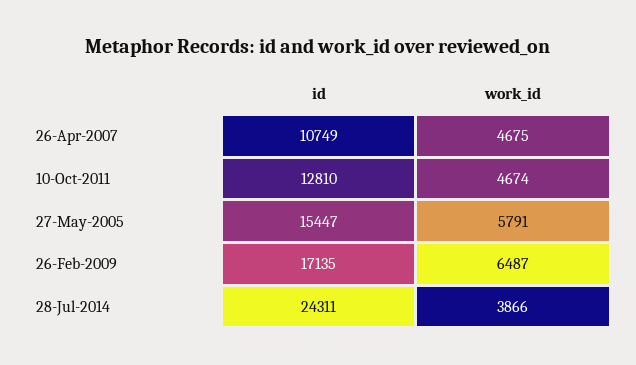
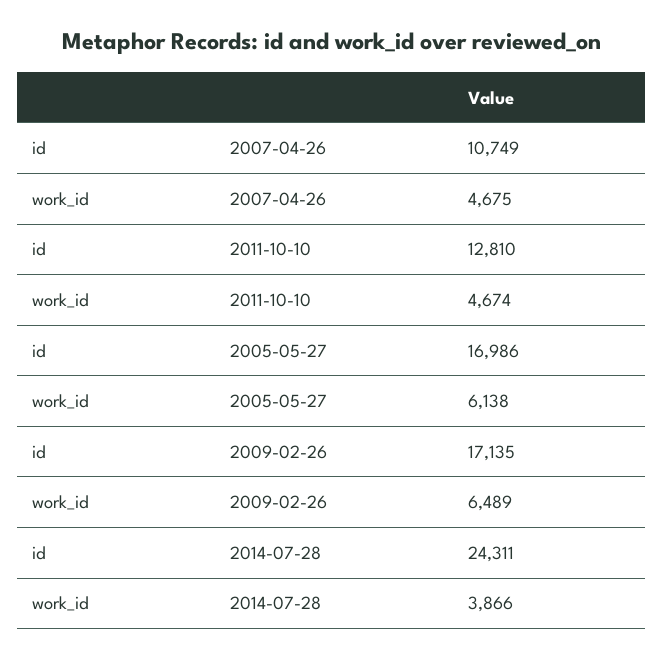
  {
    "id": {
      "26-Apr-2007": 10749,
      "10-Oct-2011": 12810,
-     "27-May-2005": 15447,
+     "27-May-2005": 16986,
      "26-Feb-2009": 17135,
      "28-Jul-2014": 24311
    },
    "work_id": {
      "26-Apr-2007": 4675,
      "10-Oct-2011": 4674,
-     "27-May-2005": 5791,
+     "27-May-2005": 6138,
-     "26-Feb-2009": 6487,
+     "26-Feb-2009": 6489,
      "28-Jul-2014": 3866
    }
  }

